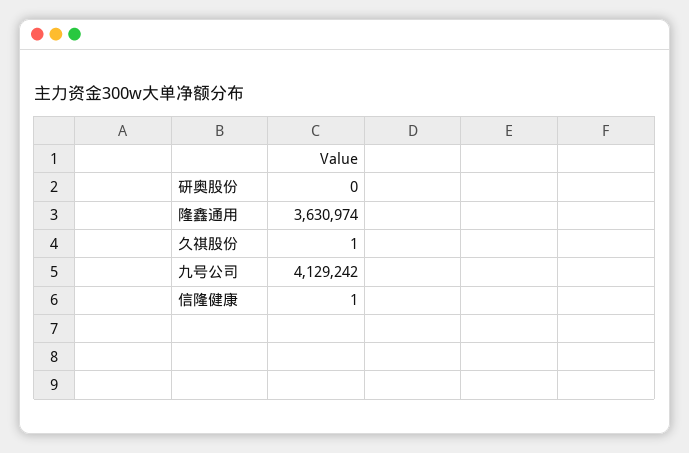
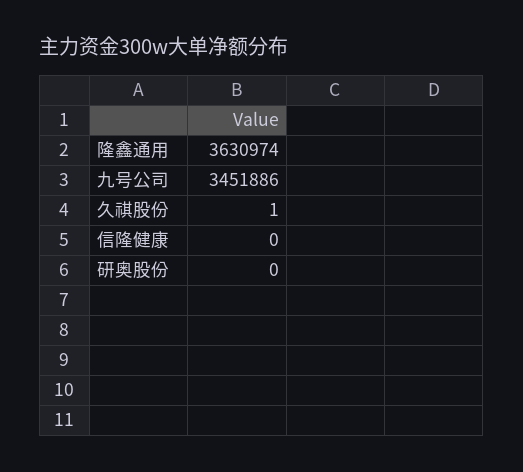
  {
    "研奥股份": 0,
    "隆鑫通用": 3630974,
    "久祺股份": 1,
-   "九号公司": 4129242,
+   "九号公司": 3451886,
-   "信隆健康": 1
+   "信隆健康": 0
  }

